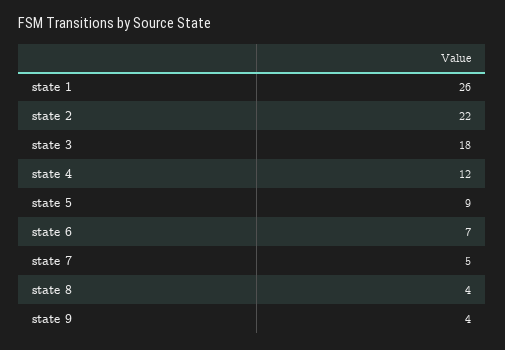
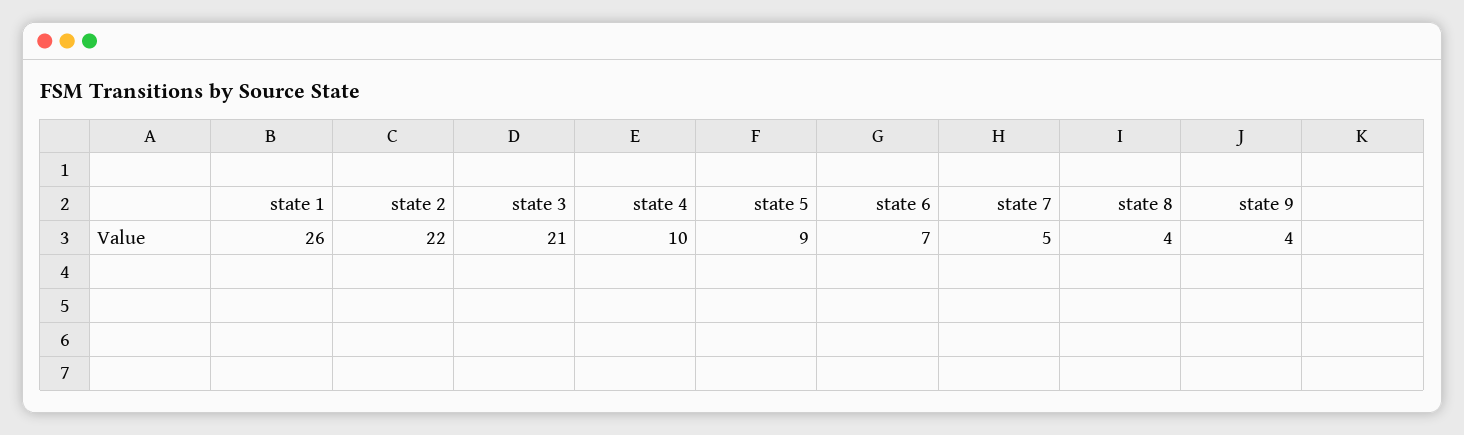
  {
    "state 1": 26,
    "state 2": 22,
-   "state 3": 18,
+   "state 3": 21,
-   "state 4": 12,
+   "state 4": 10,
    "state 5": 9,
    "state 6": 7,
    "state 7": 5,
    "state 8": 4,
    "state 9": 4
  }

